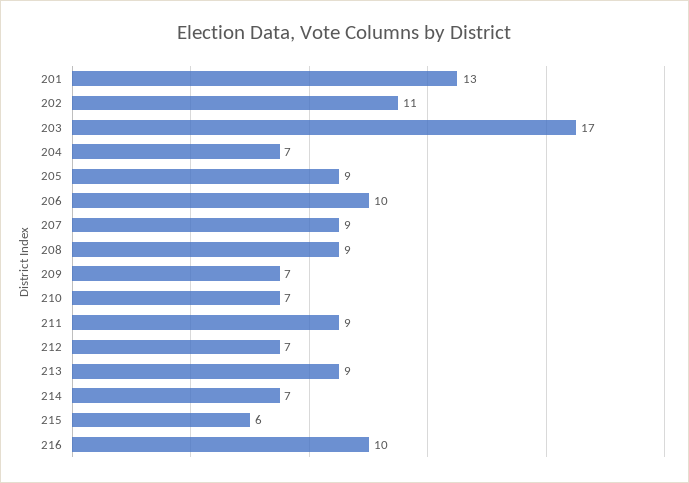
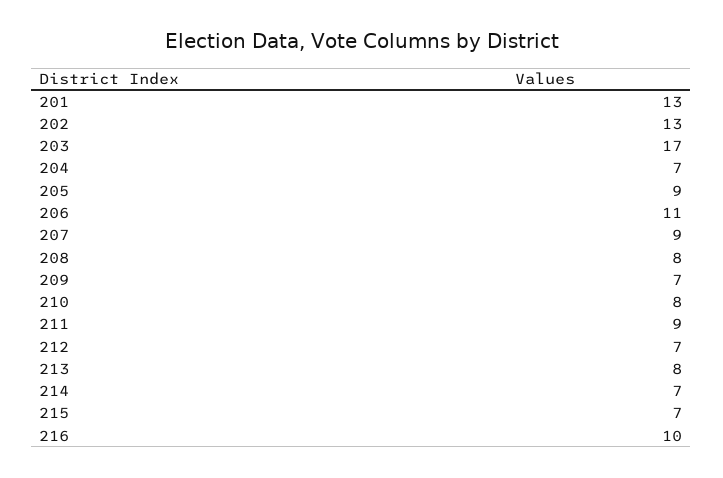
  {
    "201": 13,
-   "202": 11,
+   "202": 13,
    "203": 17,
    "204": 7,
    "205": 9,
-   "206": 10,
+   "206": 11,
    "207": 9,
-   "208": 9,
+   "208": 8,
    "209": 7,
-   "210": 7,
+   "210": 8,
    "211": 9,
    "212": 7,
-   "213": 9,
+   "213": 8,
    "214": 7,
-   "215": 6,
+   "215": 7,
    "216": 10
  }

